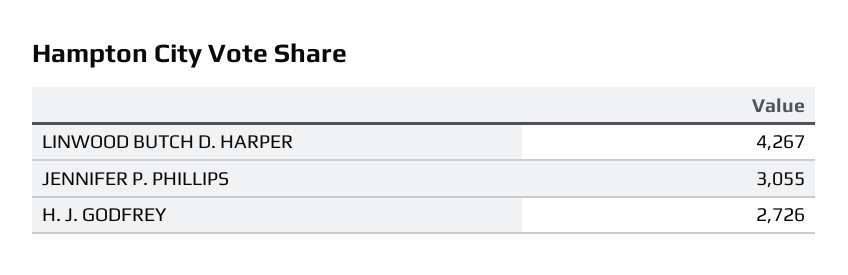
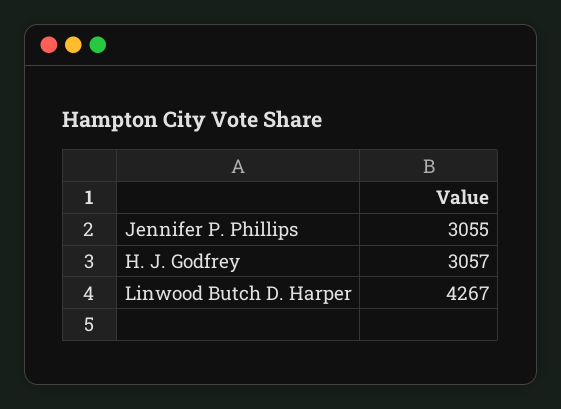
  {
    "LINWOOD BUTCH D. HARPER": 4267,
    "JENNIFER P. PHILLIPS": 3055,
-   "H. J. GODFREY": 2726
+   "H. J. GODFREY": 3057
  }

